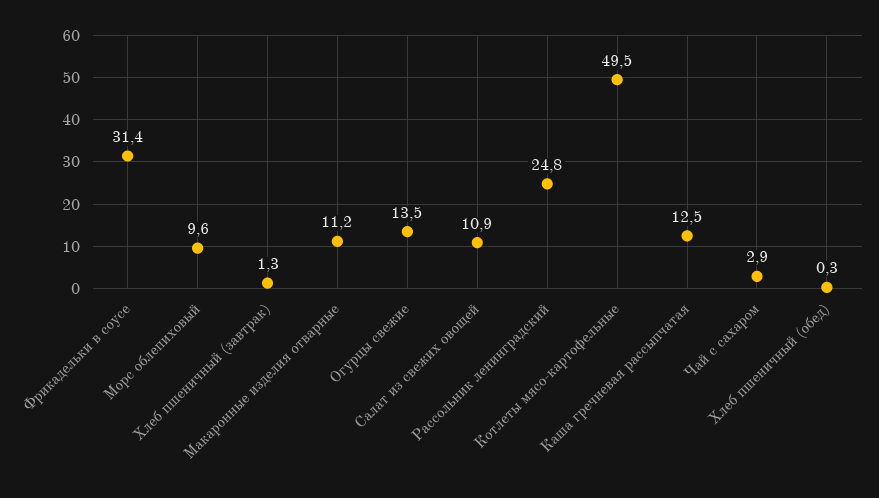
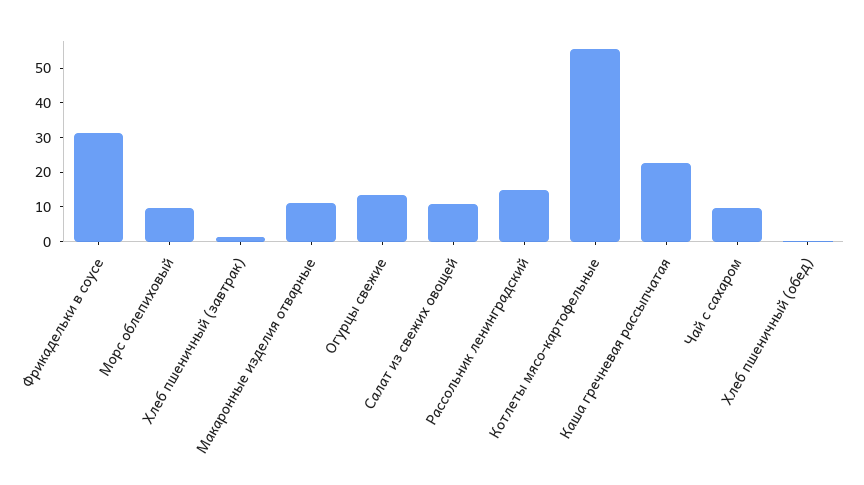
  {
    "Фрикадельки в соусе": 31.4,
    "Морс облепиховый": 9.6,
    "Хлеб пшеничный (завтрак)": 1.3,
    "Макаронные изделия отварные": 11.2,
    "Огурцы свежие": 13.5,
    "Салат из свежих овощей": 10.9,
-   "Рассольник ленинградский": 24.8,
+   "Рассольник ленинградский": 15,
-   "Котлеты мясо-картофельные": 49.5,
+   "Котлеты мясо-картофельные": 55,
-   "Каша гречневая рассыпчатая": 12.5,
+   "Каша гречневая рассыпчатая": 22.5,
-   "Чай с сахаром": 2.9,
+   "Чай с сахаром": 10,
    "Хлеб пшеничный (обед)": 0.3
  }

